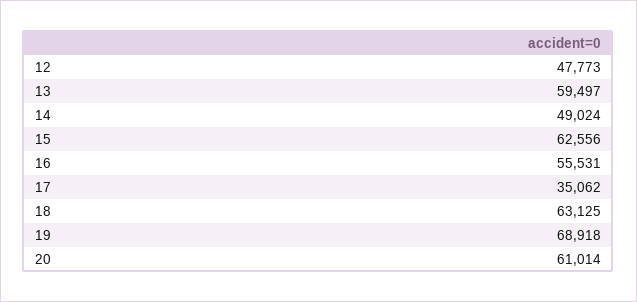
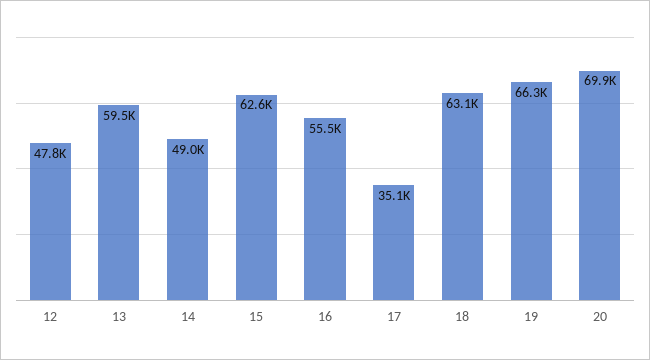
  {
    "12": 47773,
    "13": 59497,
    "14": 49024,
    "15": 62556,
    "16": 55531,
    "17": 35062,
    "18": 63125,
-   "19": 68918,
+   "19": 66300,
-   "20": 61014
+   "20": 69900
  }

